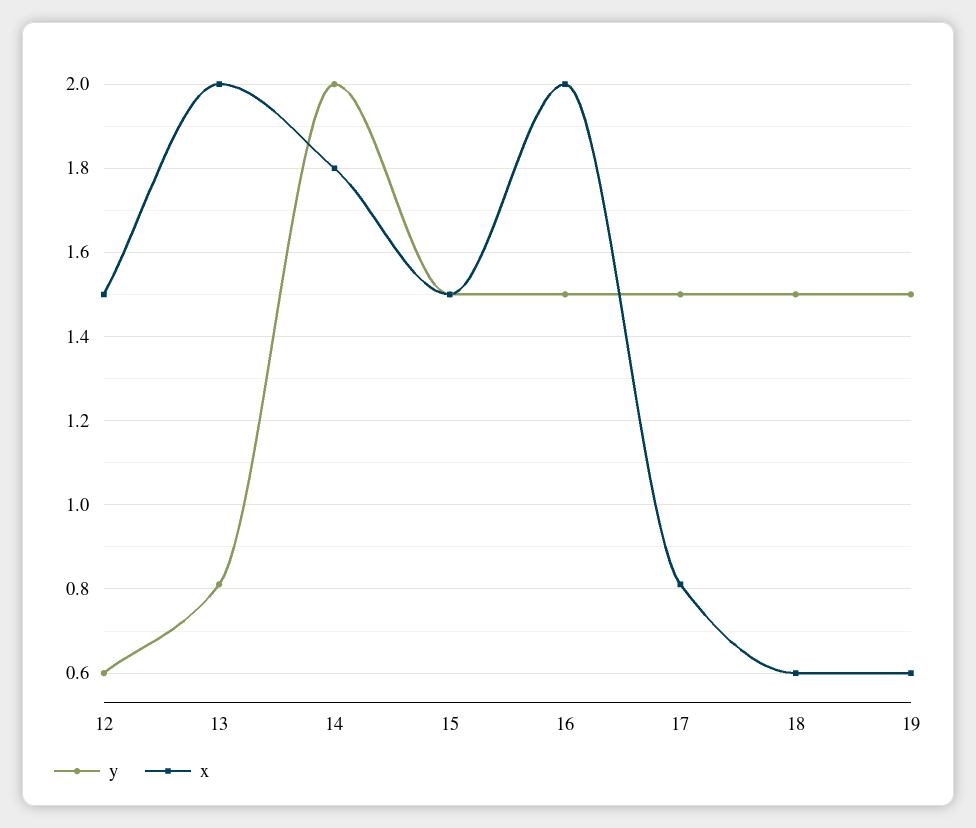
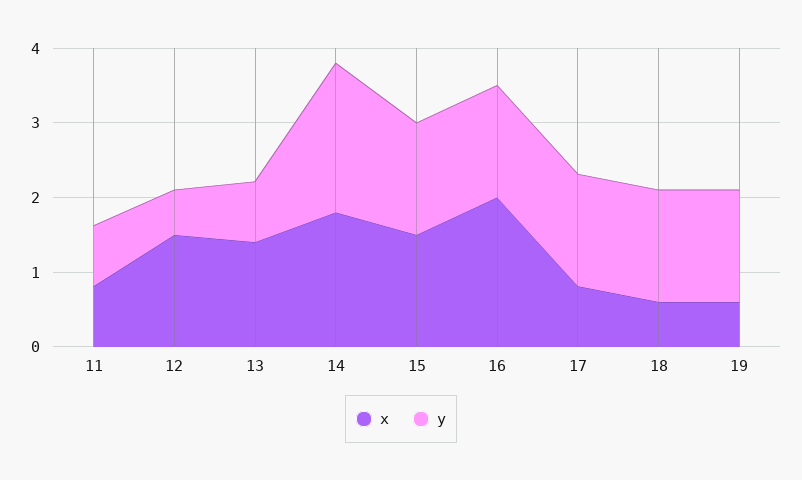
  {
    "y": {
      "12": 0.6,
      "13": 0.82,
      "14": 2,
      "15": 1.5,
      "16": 1.5,
      "17": 1.5,
      "18": 1.5,
-     "19": 1.5
+     "19": 1.5,
+     "11": 0.8
    },
    "x": {
      "12": 1.5,
-     "13": 2,
+     "13": 1.4,
      "14": 1.8,
      "15": 1.5,
      "16": 2,
      "17": 0.82,
      "18": 0.6,
-     "19": 0.6
+     "19": 0.6,
+     "11": 0.8
    }
  }

